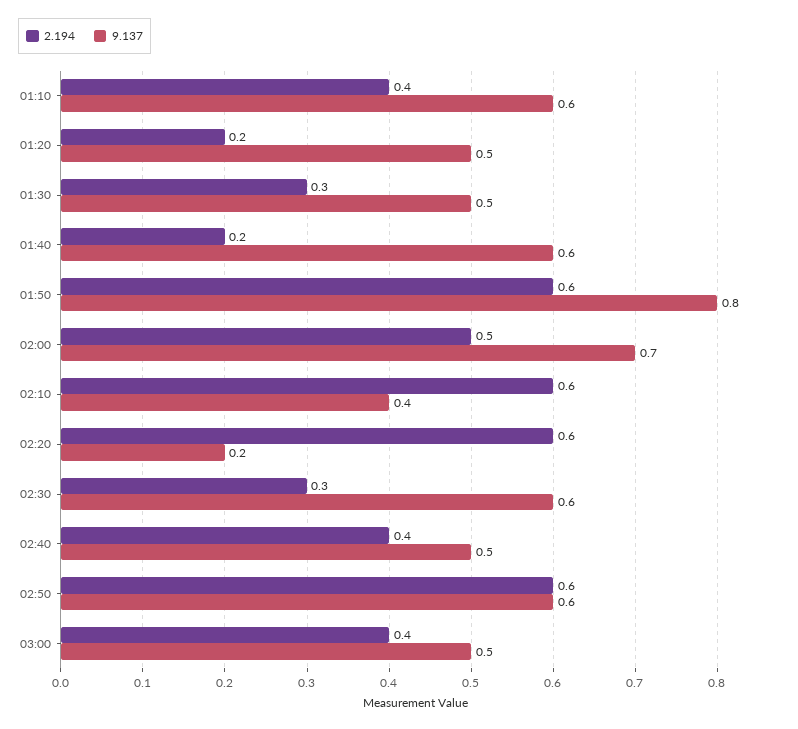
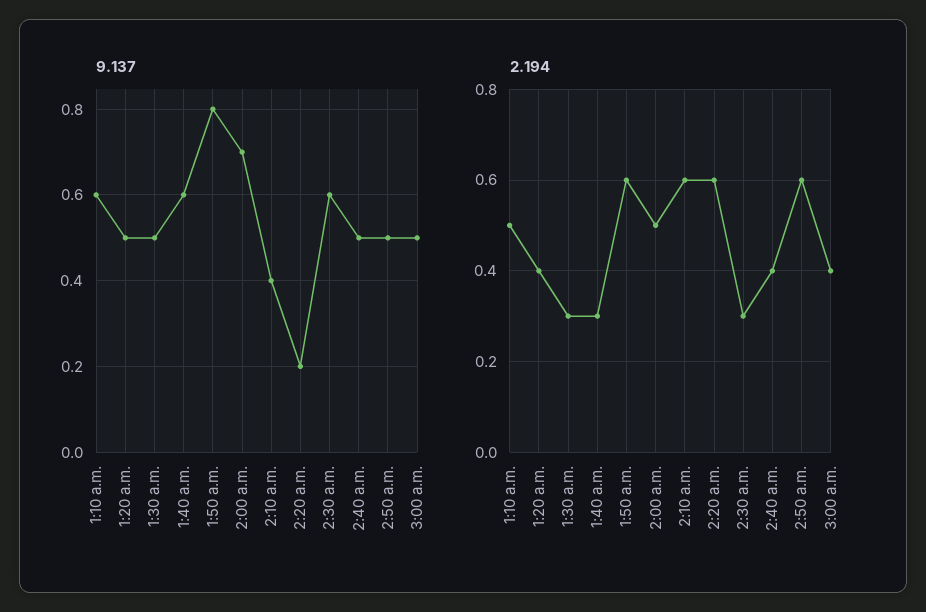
  {
    "2.194": {
-     "01:10": 0.4,
+     "01:10": 0.5,
-     "01:20": 0.2,
+     "01:20": 0.4,
      "01:30": 0.3,
-     "01:40": 0.2,
+     "01:40": 0.3,
      "01:50": 0.6,
      "02:00": 0.5,
      "02:10": 0.6,
      "02:20": 0.6,
      "02:30": 0.3,
      "02:40": 0.4,
      "02:50": 0.6,
      "03:00": 0.4
    },
    "9.137": {
      "01:10": 0.6,
      "01:20": 0.5,
      "01:30": 0.5,
      "01:40": 0.6,
      "01:50": 0.8,
      "02:00": 0.7,
      "02:10": 0.4,
      "02:20": 0.2,
      "02:30": 0.6,
      "02:40": 0.5,
-     "02:50": 0.6,
+     "02:50": 0.5,
      "03:00": 0.5
    }
  }

